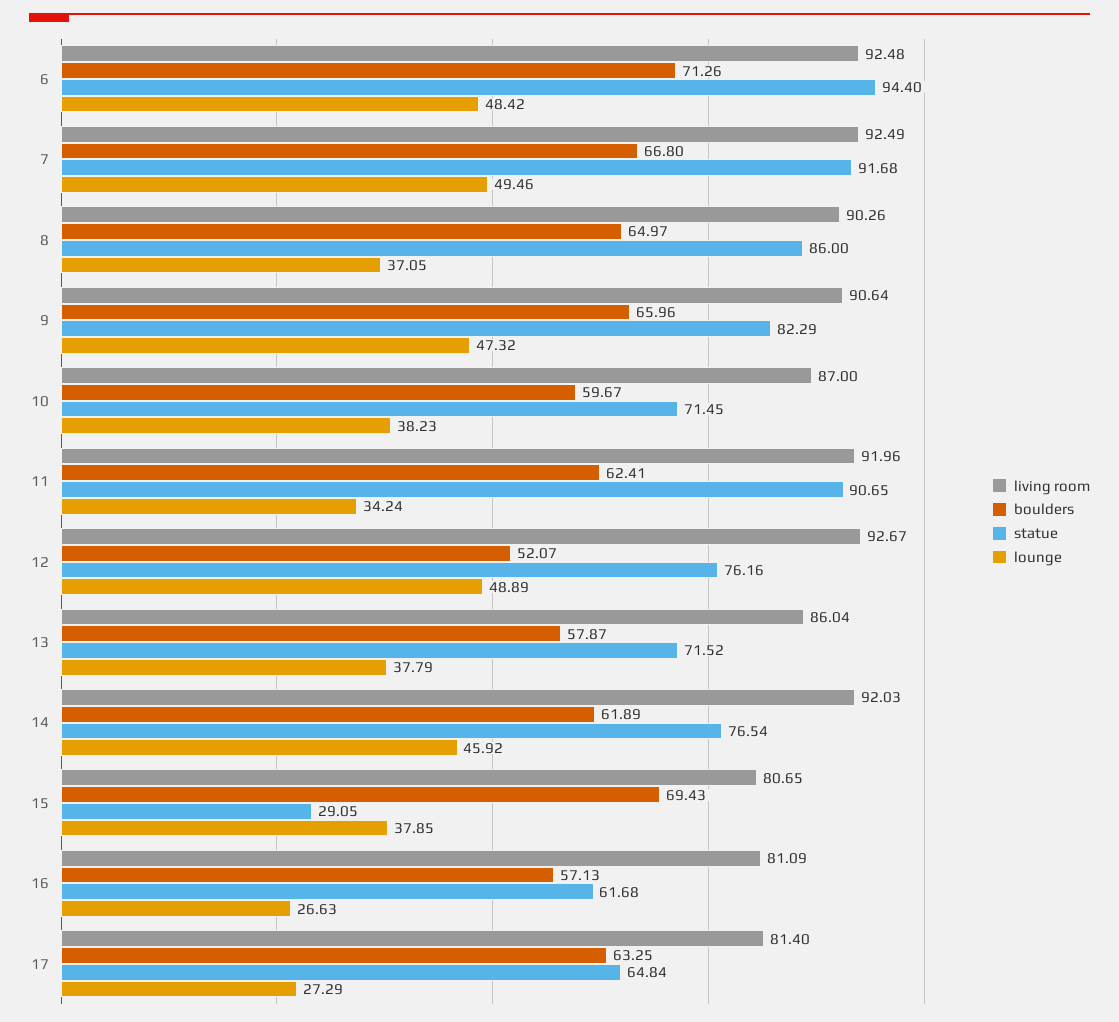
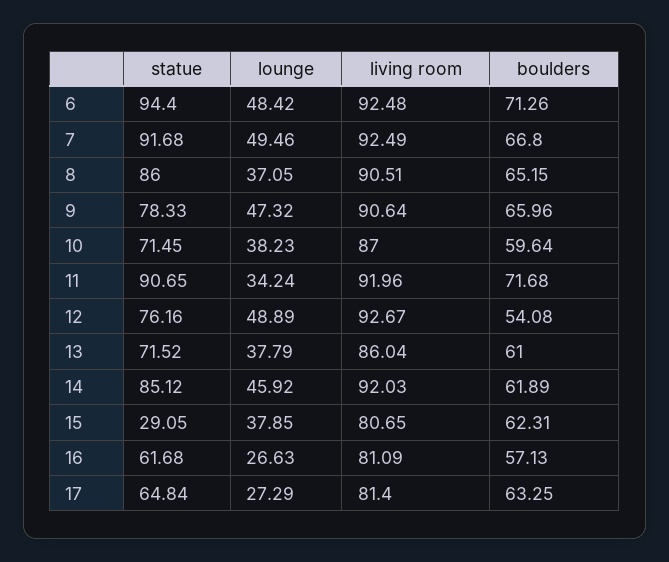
  {
    "living room": {
      "6": 92.48,
      "7": 92.49,
-     "8": 90.26,
+     "8": 90.51,
      "9": 90.64,
      "10": 87,
      "11": 91.96,
      "12": 92.67,
      "13": 86.04,
      "14": 92.03,
      "15": 80.65,
      "16": 81.09,
      "17": 81.4
    },
    "boulders": {
      "6": 71.26,
      "7": 66.8,
-     "8": 64.97,
+     "8": 65.15,
      "9": 65.96,
-     "10": 59.67,
+     "10": 59.64,
-     "11": 62.41,
+     "11": 71.68,
-     "12": 52.07,
+     "12": 54.08,
-     "13": 57.87,
+     "13": 61,
      "14": 61.89,
-     "15": 69.43,
+     "15": 62.31,
      "16": 57.13,
      "17": 63.25
    },
    "statue": {
      "6": 94.4,
      "7": 91.68,
      "8": 86,
-     "9": 82.29,
+     "9": 78.33,
      "10": 71.45,
      "11": 90.65,
      "12": 76.16,
      "13": 71.52,
-     "14": 76.54,
+     "14": 85.12,
      "15": 29.05,
      "16": 61.68,
      "17": 64.84
    },
    "lounge": {
      "6": 48.42,
      "7": 49.46,
      "8": 37.05,
      "9": 47.32,
      "10": 38.23,
      "11": 34.24,
      "12": 48.89,
      "13": 37.79,
      "14": 45.92,
      "15": 37.85,
      "16": 26.63,
      "17": 27.29
    }
  }

